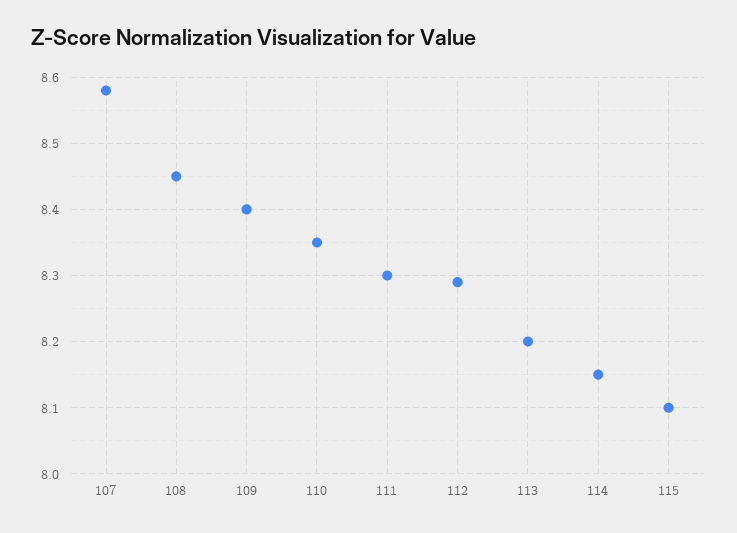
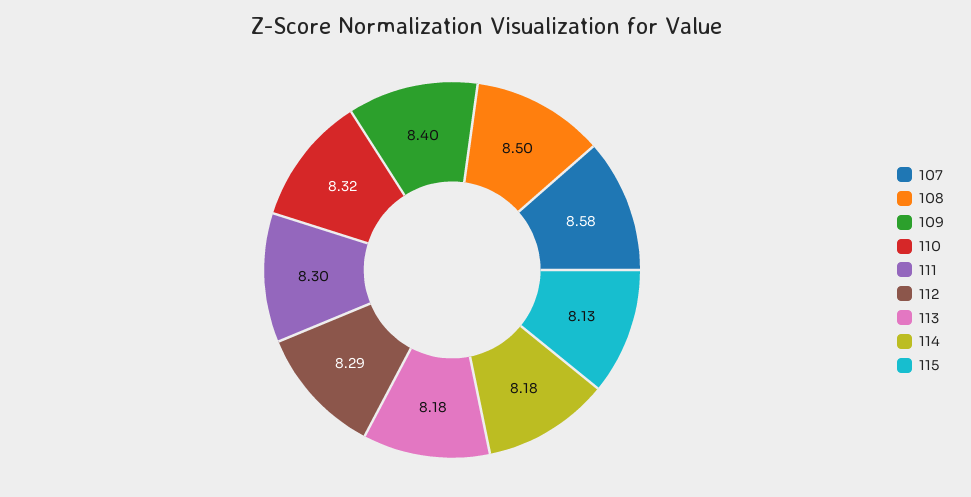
  {
    "107": 8.58,
-   "108": 8.45,
+   "108": 8.5,
    "109": 8.4,
-   "110": 8.35,
+   "110": 8.32,
    "111": 8.3,
    "112": 8.29,
-   "113": 8.2,
+   "113": 8.18,
-   "114": 8.15,
+   "114": 8.18,
-   "115": 8.1
+   "115": 8.13
  }

